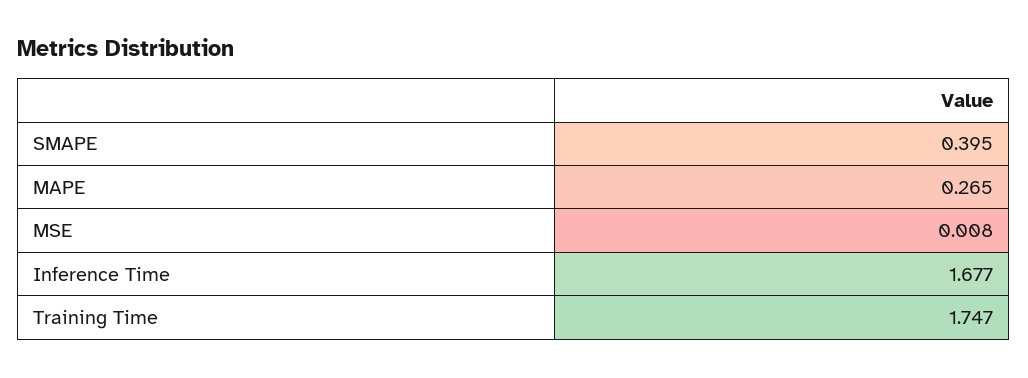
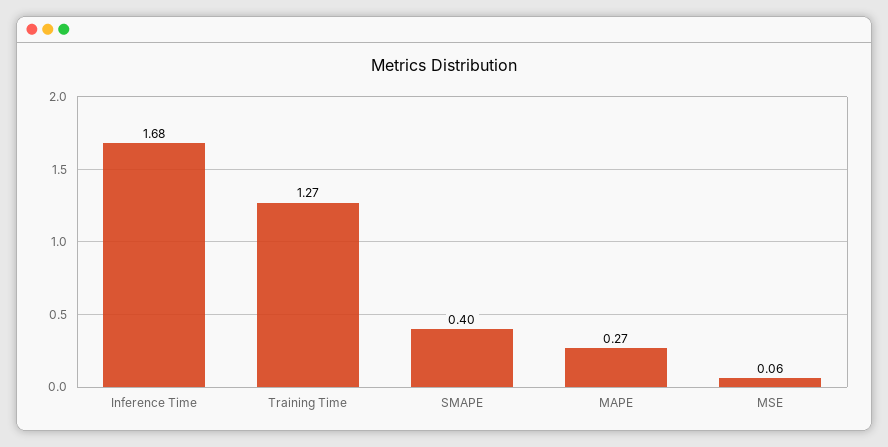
  {
    "SMAPE": 0.395,
    "MAPE": 0.265,
-   "MSE": 0.008,
+   "MSE": 0.06,
    "Inference Time": 1.677,
-   "Training Time": 1.747
+   "Training Time": 1.27
  }

